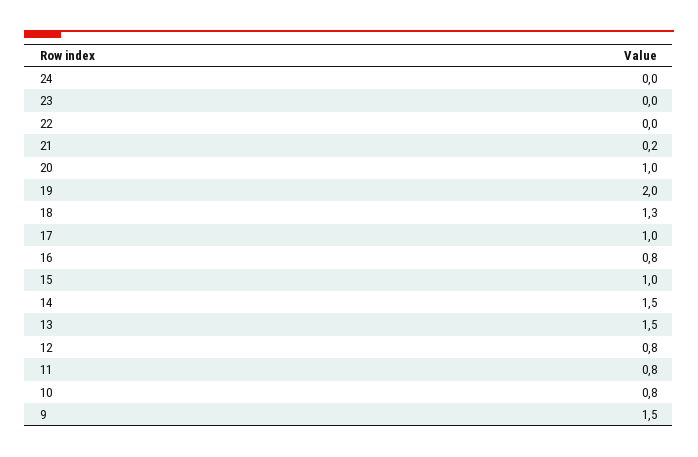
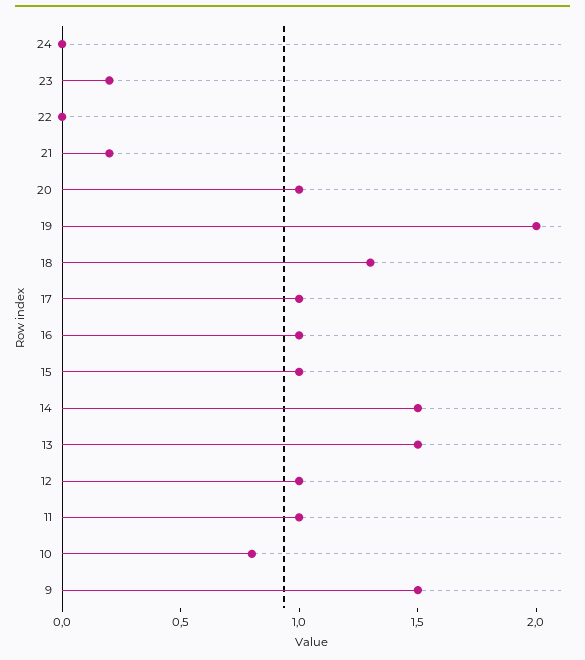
  {
    "24": 0,
-   "23": 0,
+   "23": 0.2,
    "22": 0,
    "21": 0.2,
    "20": 1,
    "19": 2,
    "18": 1.3,
    "17": 1,
-   "16": 0.8,
+   "16": 1,
    "15": 1,
    "14": 1.5,
    "13": 1.5,
-   "12": 0.8,
+   "12": 1,
-   "11": 0.8,
+   "11": 1,
    "10": 0.8,
    "9": 1.5
  }

